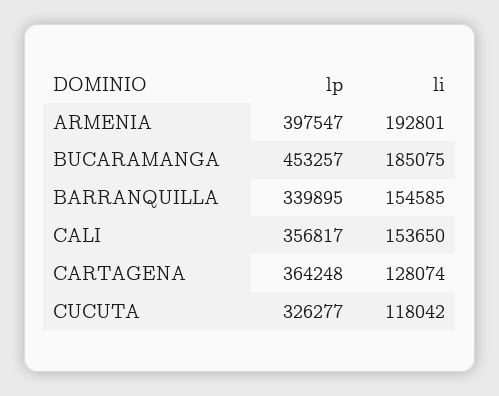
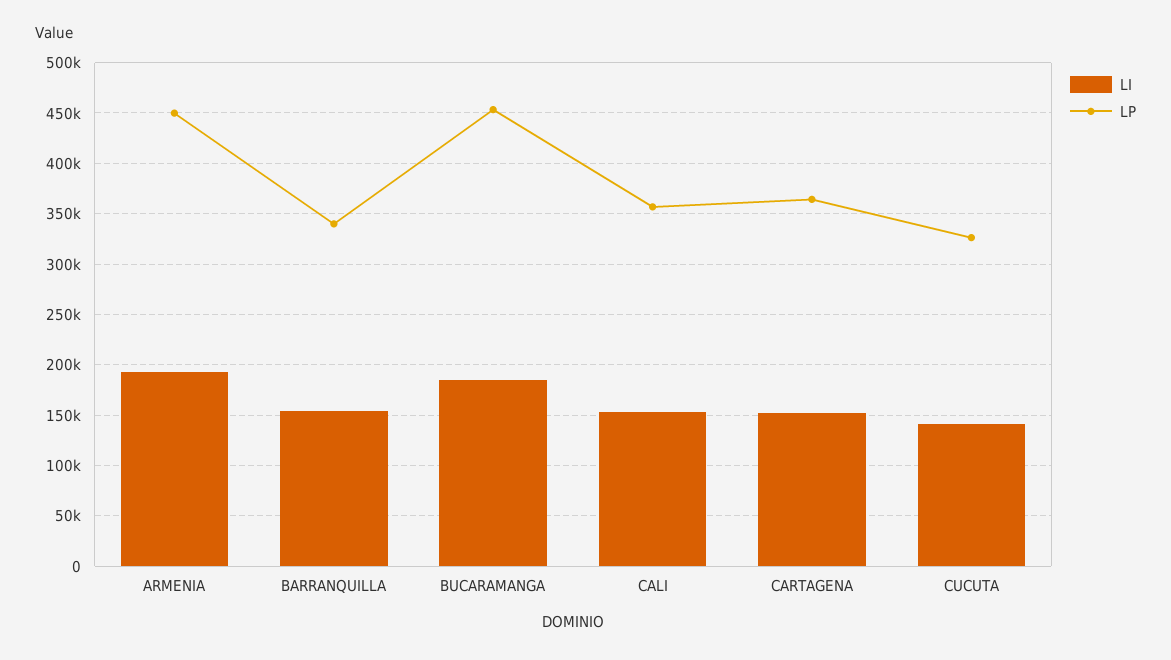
  {
    "lp": {
-     "ARMENIA": 397547,
+     "ARMENIA": 450000,
      "BUCARAMANGA": 453257,
      "BARRANQUILLA": 339895,
      "CALI": 356817,
      "CARTAGENA": 364248,
      "CUCUTA": 326277
    },
    "li": {
      "ARMENIA": 192801,
      "BUCARAMANGA": 185075,
      "BARRANQUILLA": 154585,
      "CALI": 153650,
-     "CARTAGENA": 128074,
+     "CARTAGENA": 150000,
-     "CUCUTA": 118042
+     "CUCUTA": 140000
    }
  }

